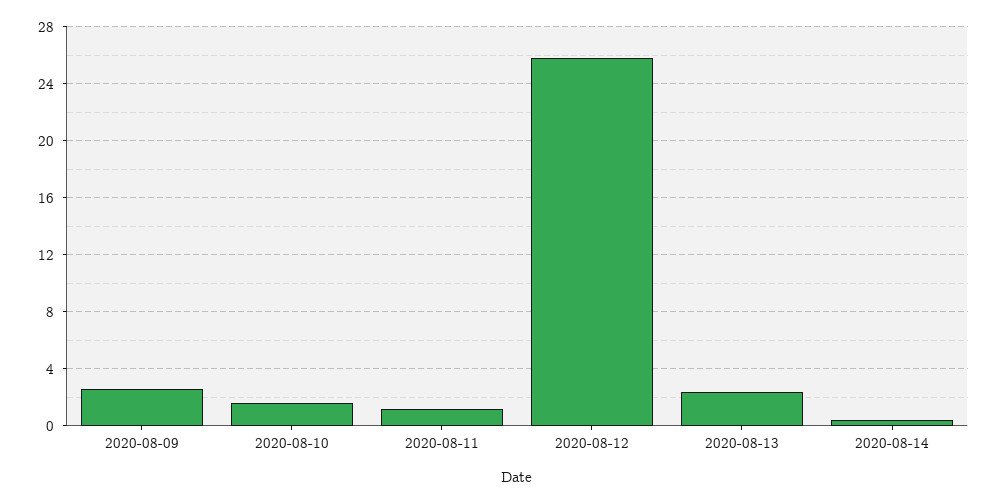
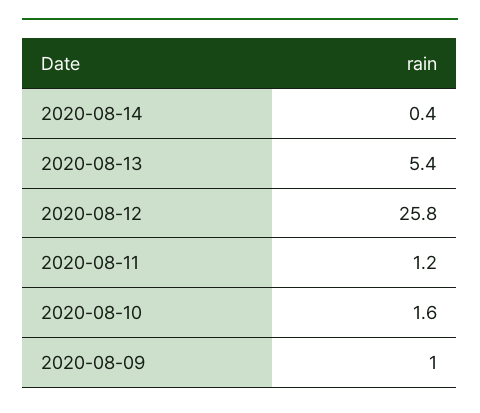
  {
-   "2020-08-09": 2.5,
+   "2020-08-09": 1,
    "2020-08-10": 1.6,
    "2020-08-11": 1.2,
    "2020-08-12": 25.8,
-   "2020-08-13": 2.5,
+   "2020-08-13": 5.4,
    "2020-08-14": 0.4
  }

